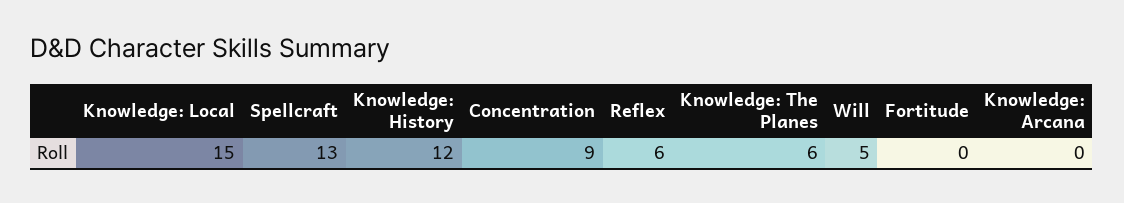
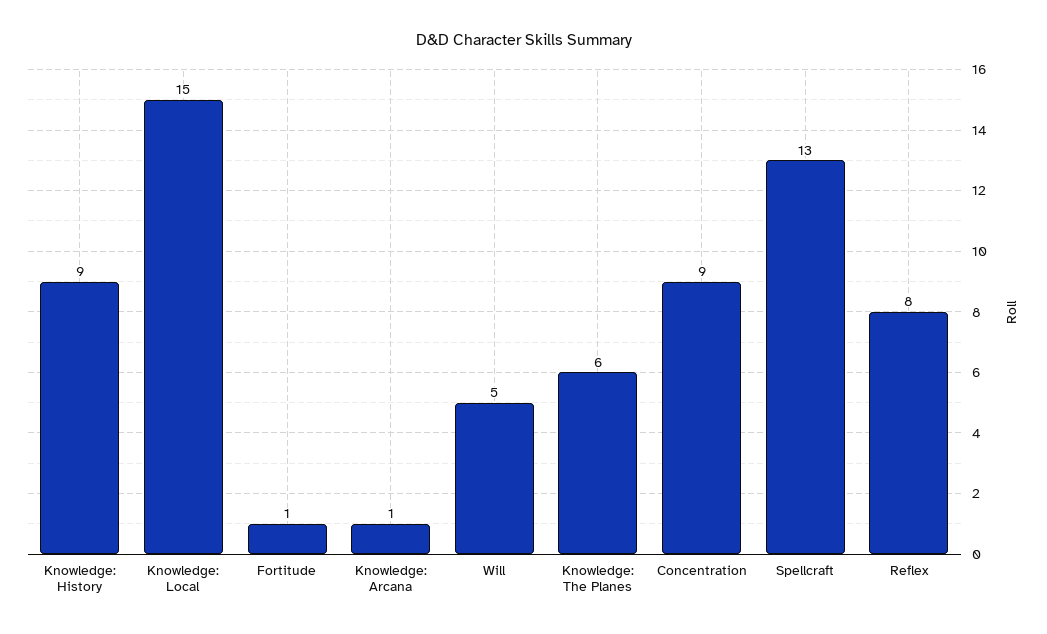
  {
    "Knowledge: Local": 15,
    "Spellcraft": 13,
-   "Knowledge: History": 12,
+   "Knowledge: History": 9,
    "Concentration": 9,
-   "Reflex": 6,
+   "Reflex": 8,
    "Knowledge: The Planes": 6,
    "Will": 5,
-   "Fortitude": 0,
+   "Fortitude": 1,
-   "Knowledge: Arcana": 0
+   "Knowledge: Arcana": 1
  }

